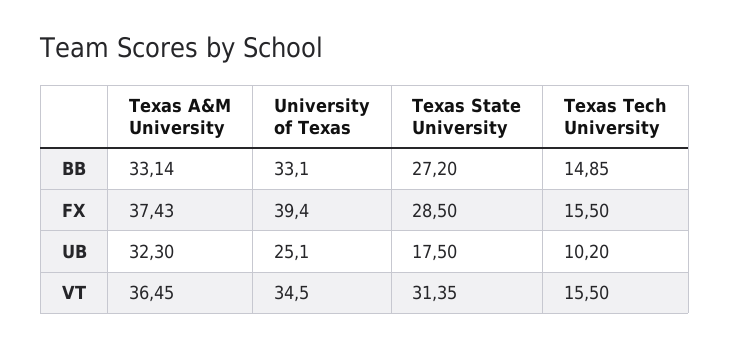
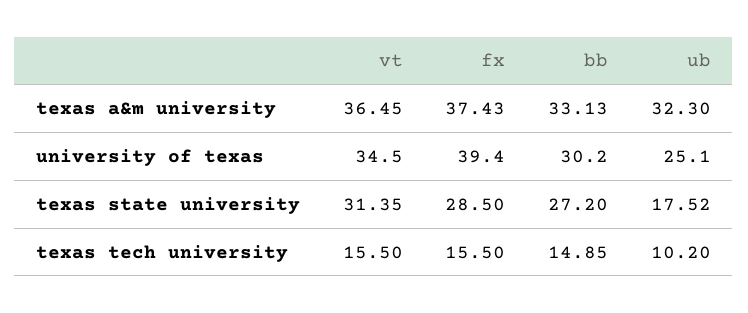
  {
    "Texas A&M University": {
-     "BB": 33.14,
+     "BB": 33.13,
      "FX": 37.43,
      "UB": 32.3,
      "VT": 36.45
    },
    "University of Texas": {
-     "BB": 33.1,
+     "BB": 30.2,
      "FX": 39.4,
      "UB": 25.1,
      "VT": 34.5
    },
    "Texas State University": {
      "BB": 27.2,
      "FX": 28.5,
-     "UB": 17.5,
+     "UB": 17.52,
      "VT": 31.35
    },
    "Texas Tech University": {
      "BB": 14.85,
      "FX": 15.5,
      "UB": 10.2,
      "VT": 15.5
    }
  }

